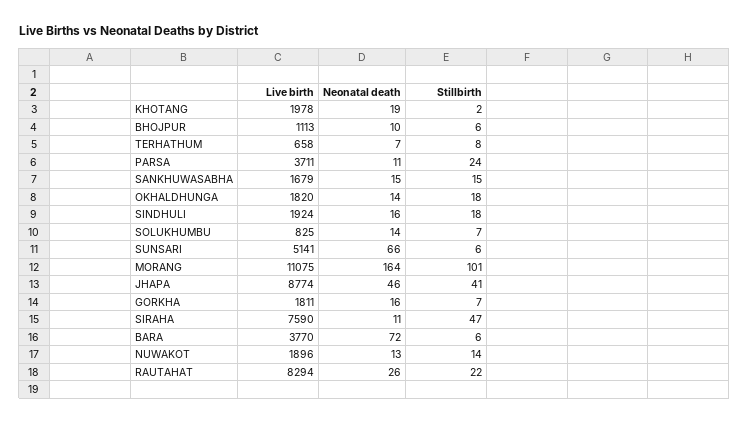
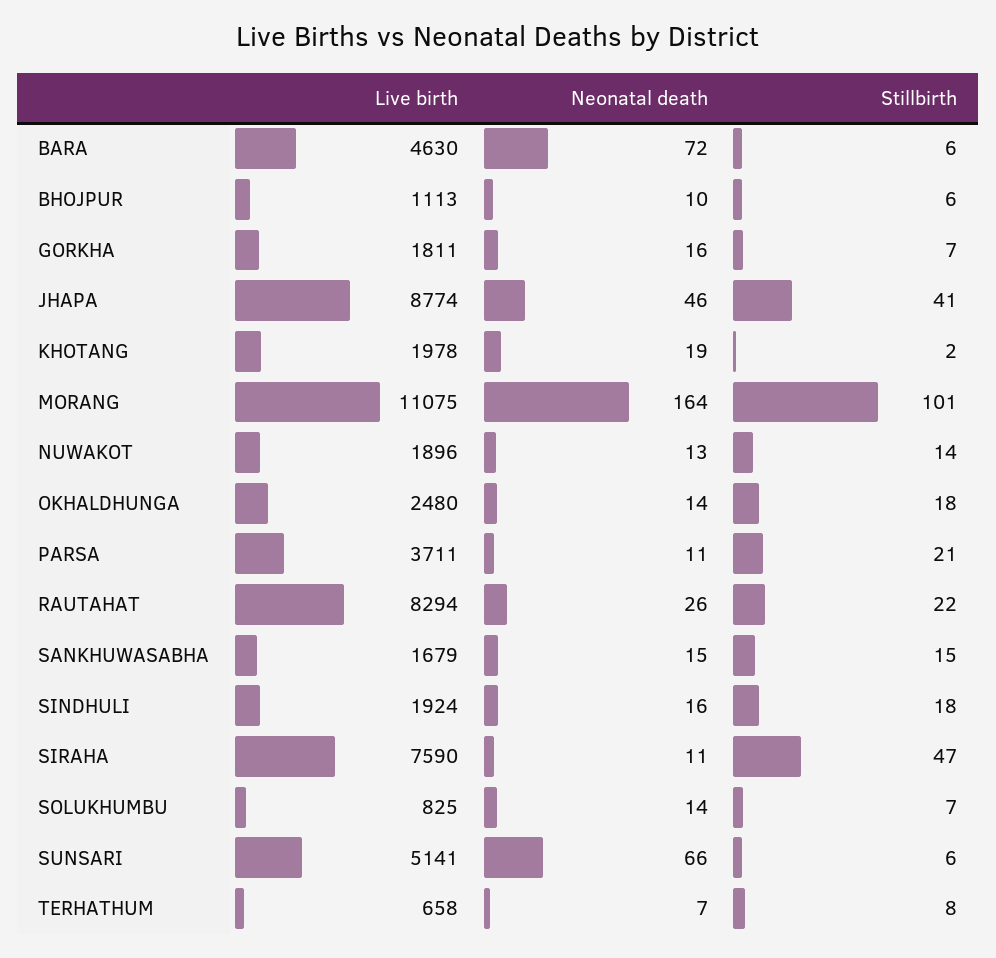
  {
    "Live birth": {
      "KHOTANG": 1978,
      "BHOJPUR": 1113,
      "TERHATHUM": 658,
      "PARSA": 3711,
      "SANKHUWASABHA": 1679,
-     "OKHALDHUNGA": 1820,
+     "OKHALDHUNGA": 2480,
      "SINDHULI": 1924,
      "SOLUKHUMBU": 825,
      "SUNSARI": 5141,
      "MORANG": 11075,
      "JHAPA": 8774,
      "GORKHA": 1811,
      "SIRAHA": 7590,
-     "BARA": 3770,
+     "BARA": 4630,
      "NUWAKOT": 1896,
      "RAUTAHAT": 8294
    },
    "Neonatal death": {
      "KHOTANG": 19,
      "BHOJPUR": 10,
      "TERHATHUM": 7,
      "PARSA": 11,
      "SANKHUWASABHA": 15,
      "OKHALDHUNGA": 14,
      "SINDHULI": 16,
      "SOLUKHUMBU": 14,
      "SUNSARI": 66,
      "MORANG": 164,
      "JHAPA": 46,
      "GORKHA": 16,
      "SIRAHA": 11,
      "BARA": 72,
      "NUWAKOT": 13,
      "RAUTAHAT": 26
    },
    "Stillbirth": {
      "KHOTANG": 2,
      "BHOJPUR": 6,
      "TERHATHUM": 8,
-     "PARSA": 24,
+     "PARSA": 21,
      "SANKHUWASABHA": 15,
      "OKHALDHUNGA": 18,
      "SINDHULI": 18,
      "SOLUKHUMBU": 7,
      "SUNSARI": 6,
      "MORANG": 101,
      "JHAPA": 41,
      "GORKHA": 7,
      "SIRAHA": 47,
      "BARA": 6,
      "NUWAKOT": 14,
      "RAUTAHAT": 22
    }
  }

